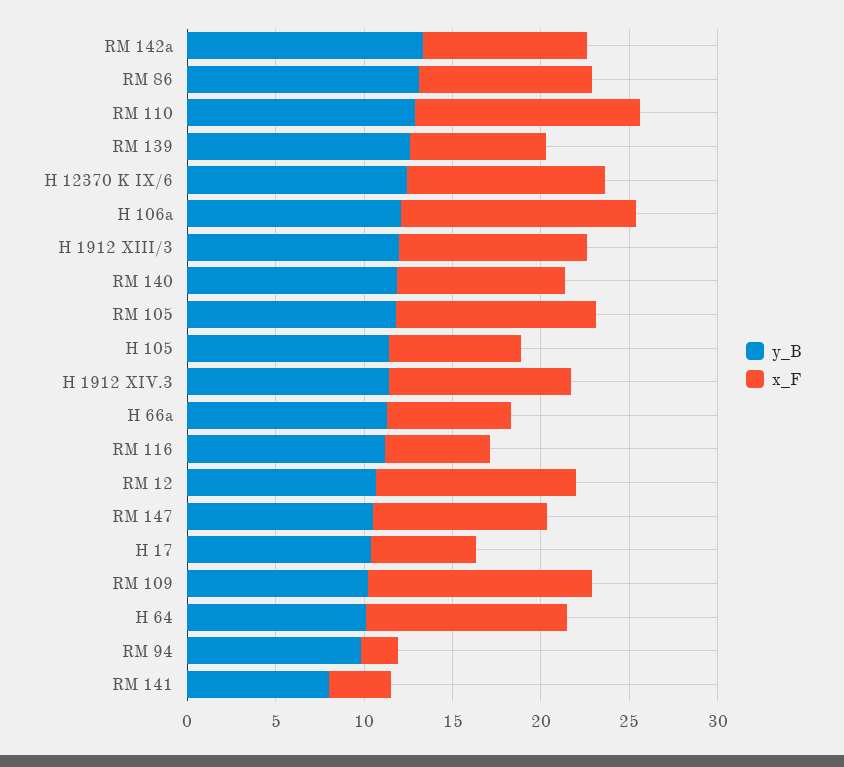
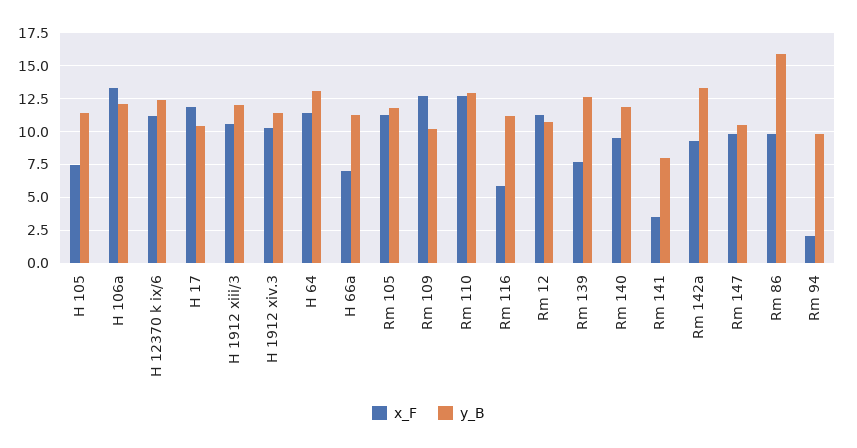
  {
    "y_B": {
      "RM 142a": 13.5,
-     "RM 86": 13,
+     "RM 86": 16,
      "RM 110": 13,
      "RM 139": 12.5,
      "H 12370 K IX/6": 12.5,
      "H 106a": 12,
      "H 1912 XIII/3": 12,
      "RM 140": 12,
      "RM 105": 12,
      "H 105": 11.5,
      "H 1912 XIV.3": 11.5,
      "H 66a": 11.5,
      "RM 116": 11,
      "RM 12": 10.5,
      "RM 147": 10.5,
      "H 17": 10.5,
      "RM 109": 10,
-     "H 64": 10,
+     "H 64": 13,
      "RM 94": 10,
      "RM 141": 8
    },
    "x_F": {
      "RM 142a": 9.5,
      "RM 86": 10,
      "RM 110": 12.5,
      "RM 139": 7.5,
      "H 12370 K IX/6": 11,
      "H 106a": 13.5,
      "H 1912 XIII/3": 10.5,
      "RM 140": 9.5,
      "RM 105": 11.5,
      "H 105": 7.5,
      "H 1912 XIV.3": 10.5,
      "H 66a": 7,
      "RM 116": 6,
      "RM 12": 11.5,
      "RM 147": 10,
-     "H 17": 6,
+     "H 17": 12,
      "RM 109": 12.5,
      "H 64": 11.5,
      "RM 94": 2,
      "RM 141": 3.5
    }
  }

